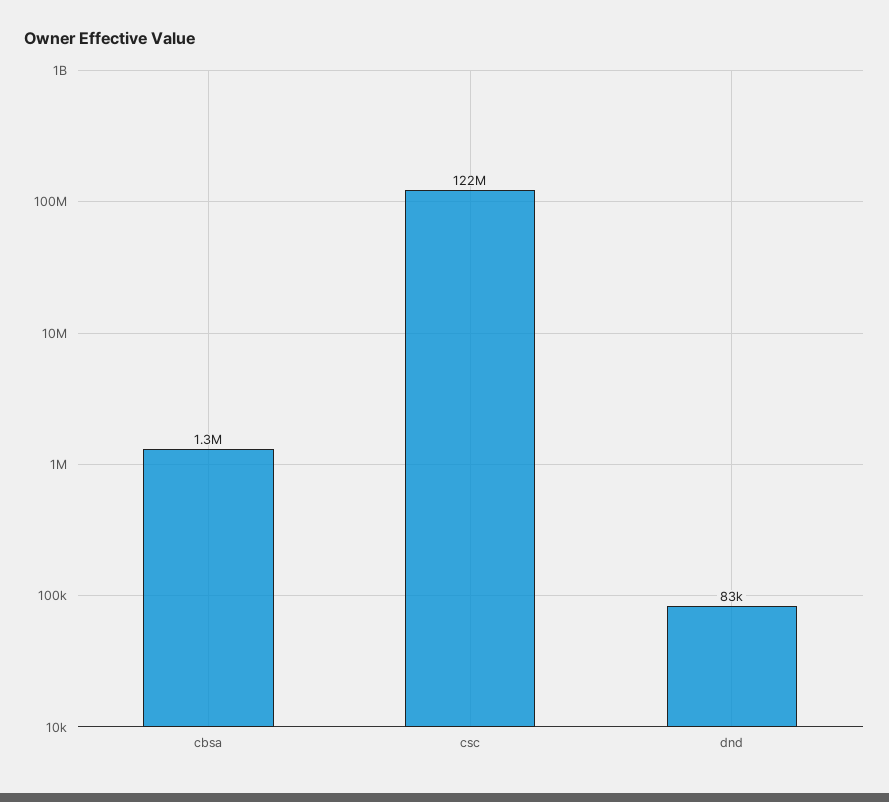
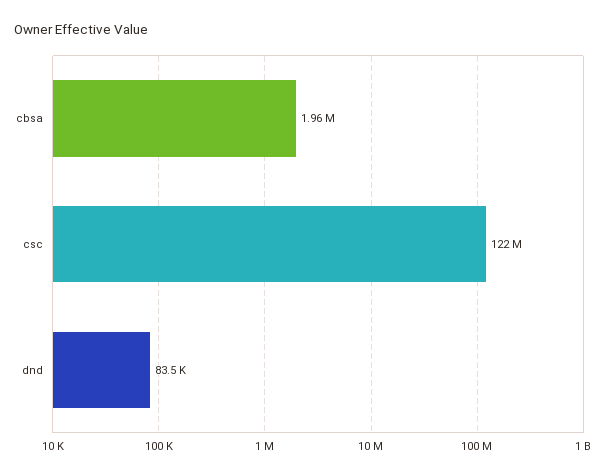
  {
-   "cbsa": 1300000,
+   "cbsa": 1960000,
    "csc": 122000000,
    "dnd": 83500
  }

